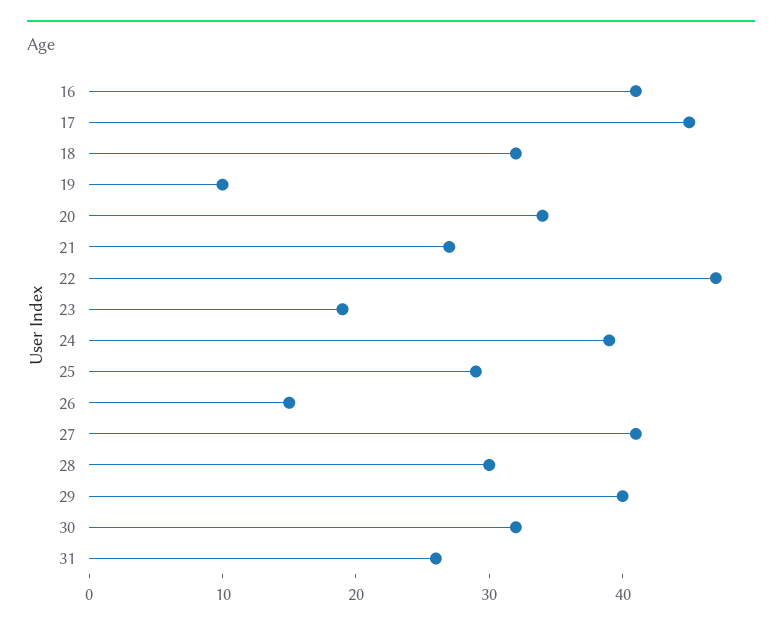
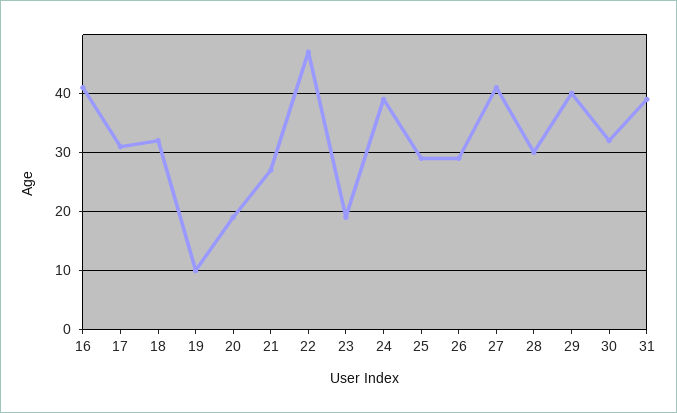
  {
    "16": 41,
-   "17": 45,
+   "17": 30,
    "18": 32,
    "19": 10,
-   "20": 34,
+   "20": 20,
    "21": 27,
    "22": 47,
    "23": 19,
    "24": 39,
    "25": 29,
-   "26": 15,
+   "26": 30,
    "27": 41,
    "28": 30,
    "29": 40,
    "30": 32,
-   "31": 26
+   "31": 40
  }

